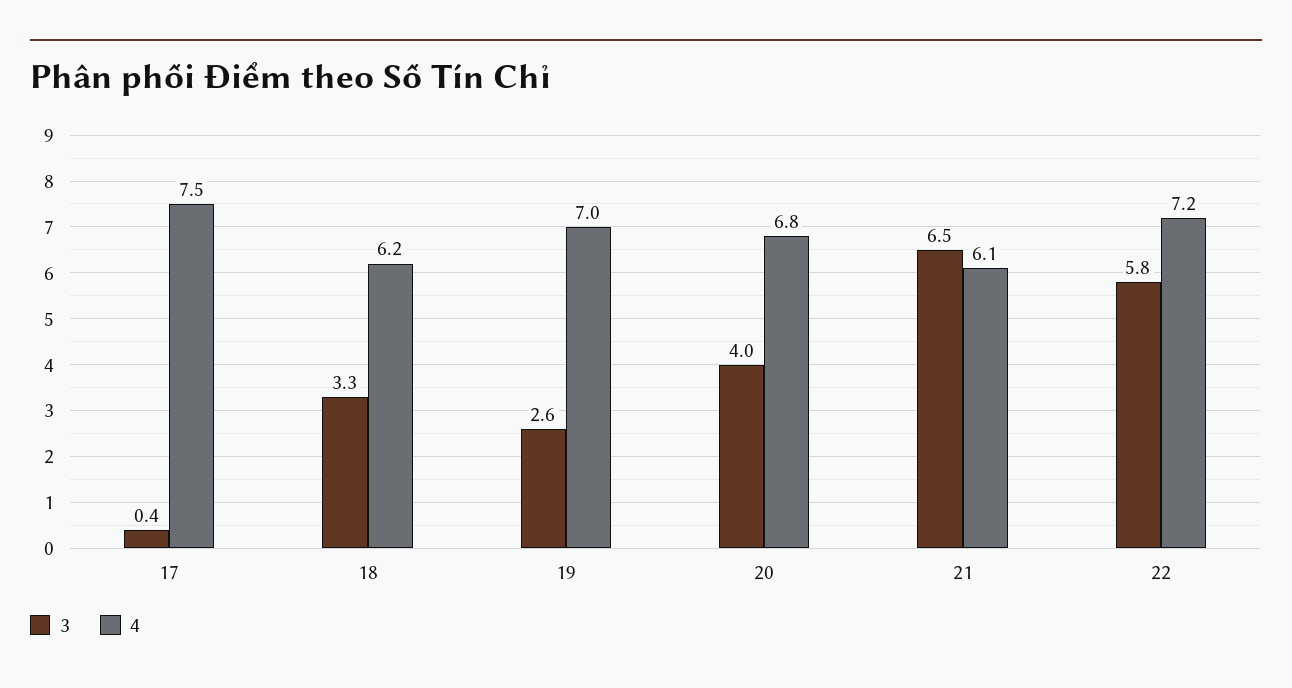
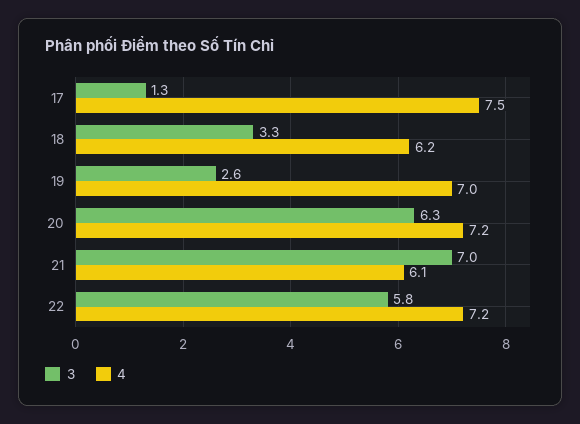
  {
    "3": {
-     "17": 0.4,
+     "17": 1.3,
      "18": 3.3,
      "19": 2.6,
-     "20": 4,
+     "20": 6.3,
-     "21": 6.5,
+     "21": 7,
      "22": 5.8
    },
    "4": {
      "17": 7.5,
      "18": 6.2,
      "19": 7,
-     "20": 6.8,
+     "20": 7.2,
      "21": 6.1,
      "22": 7.2
    }
  }

